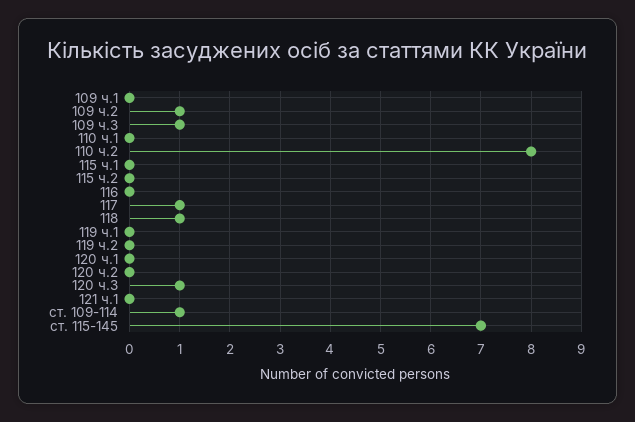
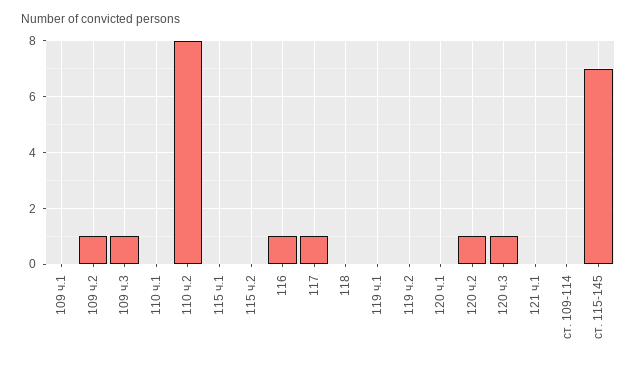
  {
    "109 ч.1": 0,
    "109 ч.2": 1,
    "109 ч.3": 1,
    "110 ч.1": 0,
    "110 ч.2": 8,
    "115 ч.1": 0,
    "115 ч.2": 0,
-   "116": 0,
+   "116": 1,
    "117": 1,
-   "118": 1,
+   "118": 0,
    "119 ч.1": 0,
    "119 ч.2": 0,
    "120 ч.1": 0,
-   "120 ч.2": 0,
+   "120 ч.2": 1,
    "120 ч.3": 1,
    "121 ч.1": 0,
-   "ст. 109-114": 1,
+   "ст. 109-114": 0,
    "ст. 115-145": 7
  }

